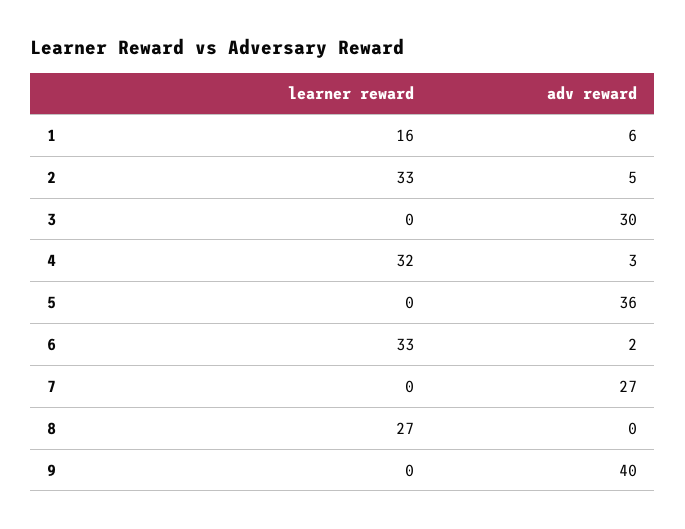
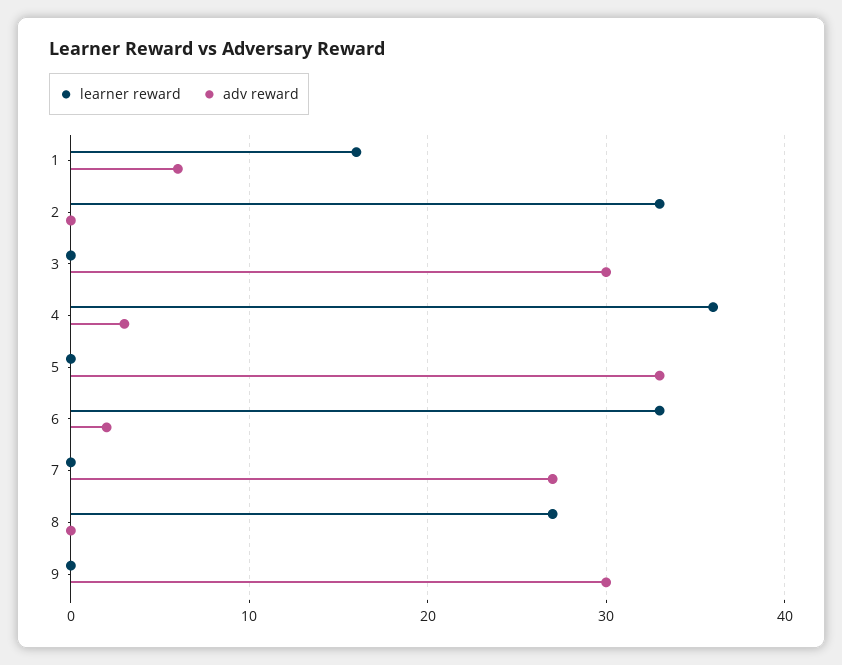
  {
    "learner reward": {
      "1": 16,
      "2": 33,
      "3": 0,
-     "4": 32,
+     "4": 36,
      "5": 0,
      "6": 33,
      "7": 0,
      "8": 27,
      "9": 0
    },
    "adv reward": {
      "1": 6,
-     "2": 5,
+     "2": 0,
      "3": 30,
      "4": 3,
-     "5": 36,
+     "5": 33,
      "6": 2,
      "7": 27,
      "8": 0,
-     "9": 40
+     "9": 30
    }
  }

